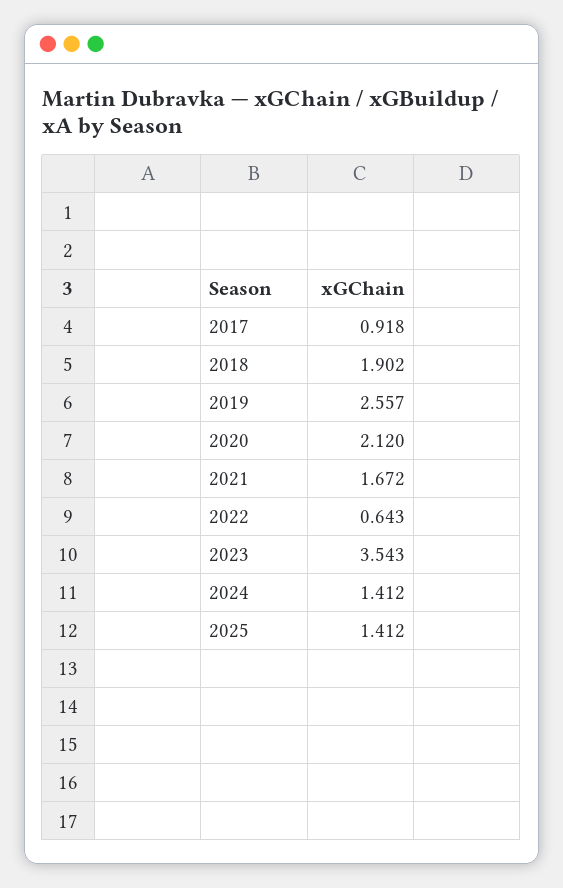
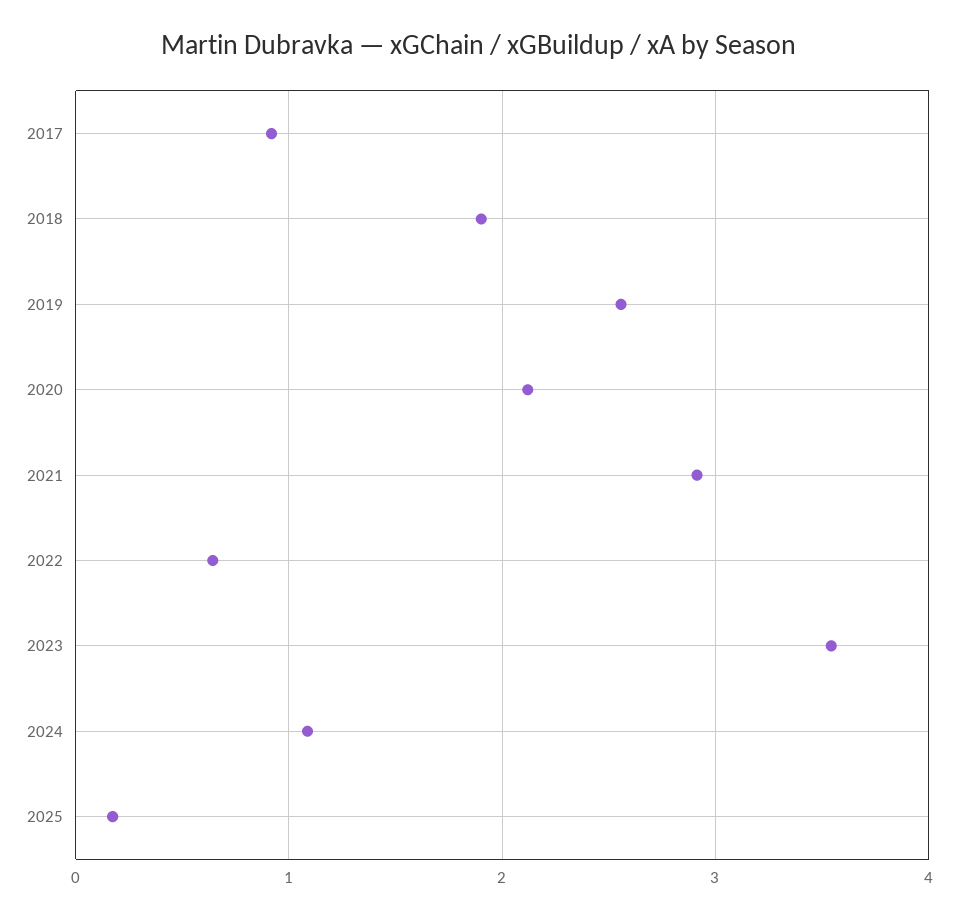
  {
    "2017": 0.918,
    "2018": 1.902,
    "2019": 2.557,
    "2020": 2.12,
-   "2021": 1.672,
+   "2021": 2.9,
    "2022": 0.643,
    "2023": 3.543,
-   "2024": 1.412,
+   "2024": 1.1,
-   "2025": 1.412
+   "2025": 0.2
  }

